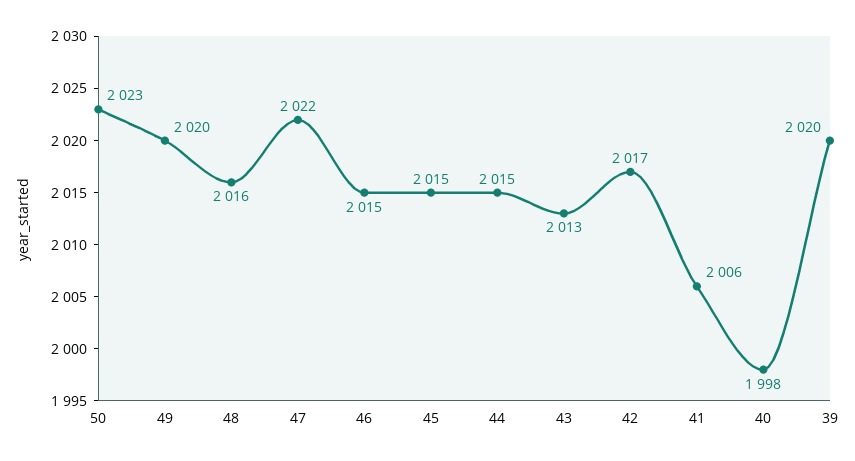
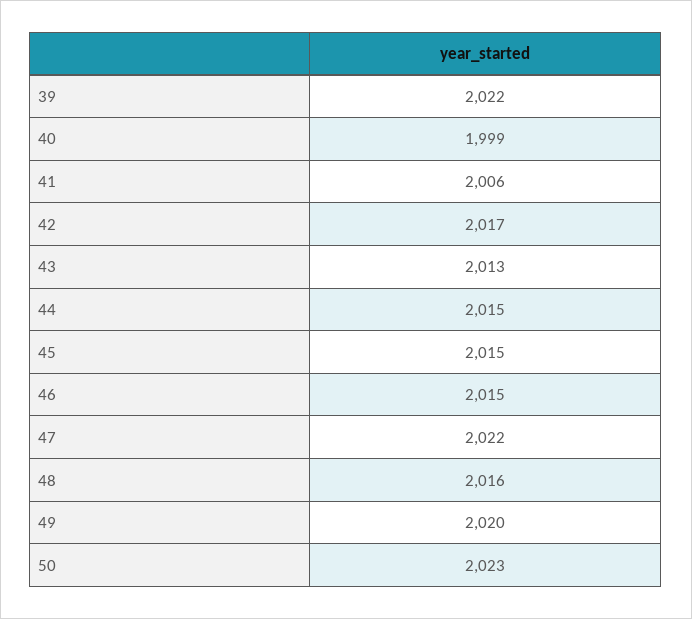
  {
    "50": 2023,
    "49": 2020,
    "48": 2016,
    "47": 2022,
    "46": 2015,
    "45": 2015,
    "44": 2015,
    "43": 2013,
    "42": 2017,
    "41": 2006,
-   "40": 1998,
+   "40": 1999,
-   "39": 2020
+   "39": 2022
  }

